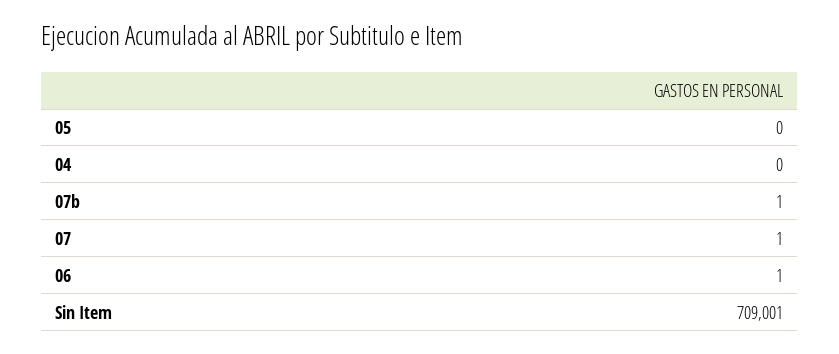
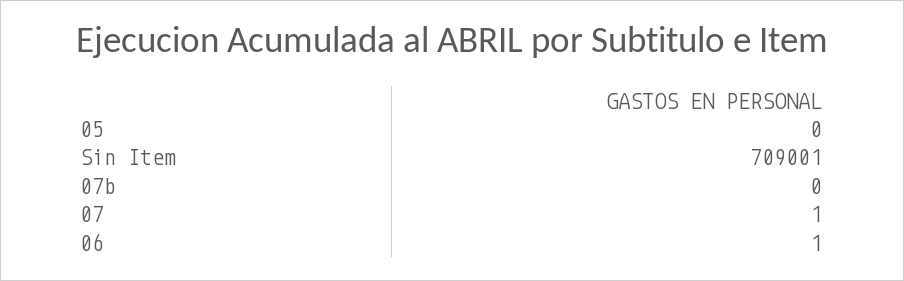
  {
    "05": 0,
-   "04": 0,
-   "07b": 1,
+   "07b": 0,
    "07": 1,
    "06": 1,
    "Sin Item": 709001
  }

